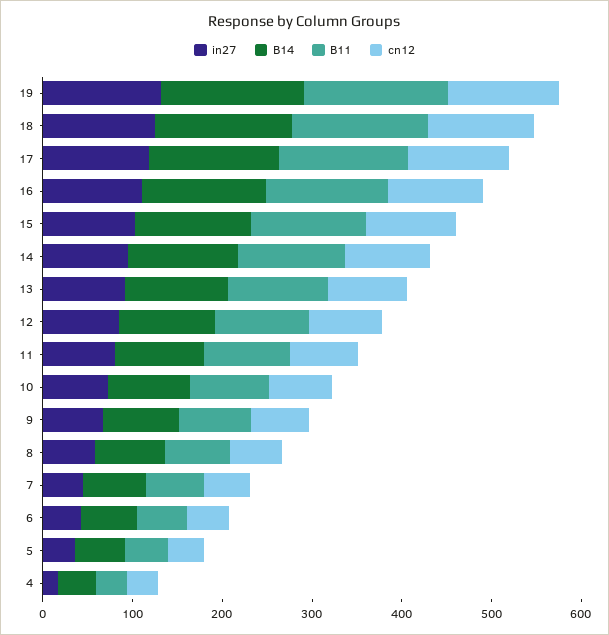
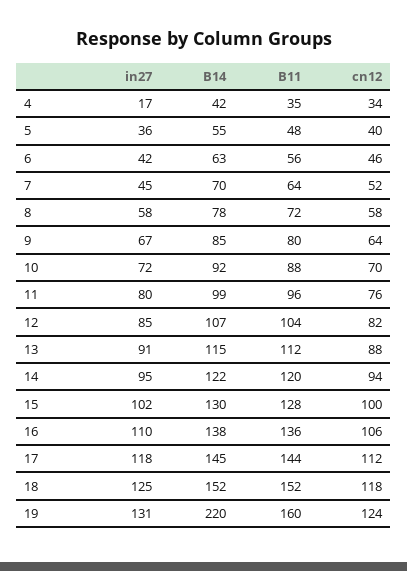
  {
    "in27": {
      "19": 131,
      "18": 125,
      "17": 118,
      "16": 110,
      "15": 102,
      "14": 95,
      "13": 91,
      "12": 85,
      "11": 80,
      "10": 72,
      "9": 67,
      "8": 58,
      "7": 45,
      "6": 42,
      "5": 36,
      "4": 17
    },
    "B14": {
-     "19": 160,
+     "19": 220,
      "18": 152,
      "17": 145,
      "16": 138,
      "15": 130,
      "14": 122,
      "13": 115,
      "12": 107,
      "11": 99,
      "10": 92,
      "9": 85,
      "8": 78,
      "7": 70,
      "6": 63,
      "5": 55,
      "4": 42
    },
    "B11": {
      "19": 160,
      "18": 152,
      "17": 144,
      "16": 136,
      "15": 128,
      "14": 120,
      "13": 112,
      "12": 104,
      "11": 96,
      "10": 88,
      "9": 80,
      "8": 72,
      "7": 64,
      "6": 56,
      "5": 48,
      "4": 35
    },
    "cn12": {
      "19": 124,
      "18": 118,
      "17": 112,
      "16": 106,
      "15": 100,
      "14": 94,
      "13": 88,
      "12": 82,
      "11": 76,
      "10": 70,
      "9": 64,
      "8": 58,
      "7": 52,
      "6": 46,
      "5": 40,
      "4": 34
    }
  }

